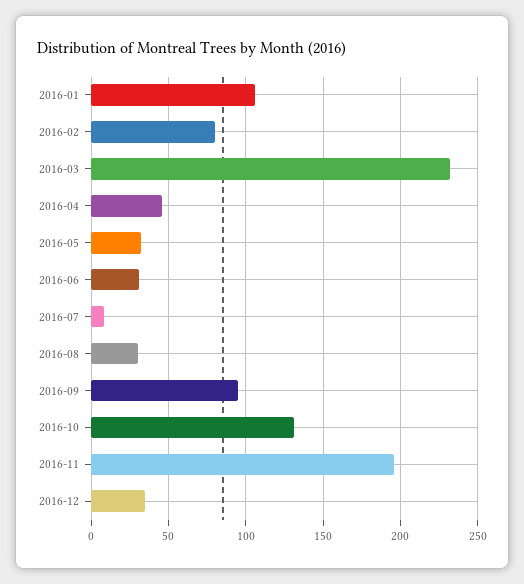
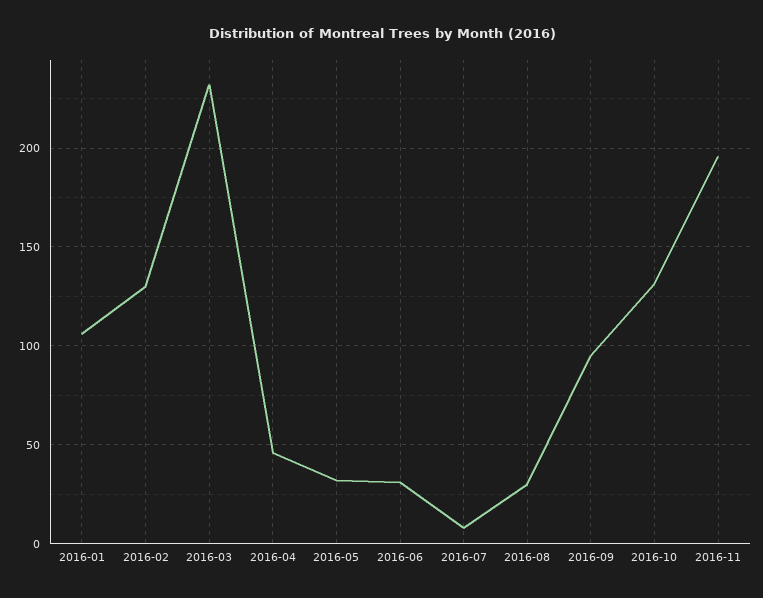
  {
    "2016-01": 105,
-   "2016-02": 80,
+   "2016-02": 130,
    "2016-03": 230,
    "2016-04": 45,
    "2016-05": 30,
    "2016-06": 30,
    "2016-07": 10,
    "2016-08": 30,
    "2016-09": 95,
    "2016-10": 130,
-   "2016-11": 195,
+   "2016-11": 195
-   "2016-12": 35
  }

